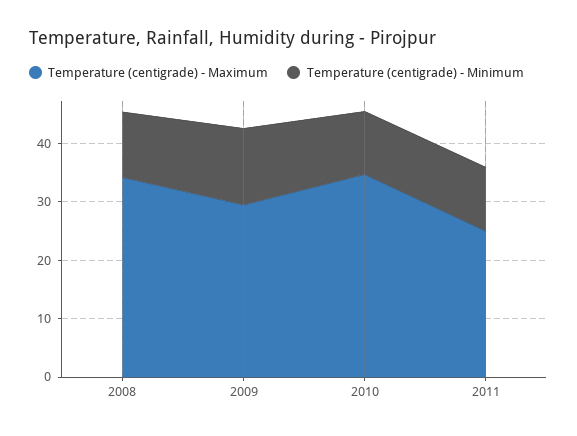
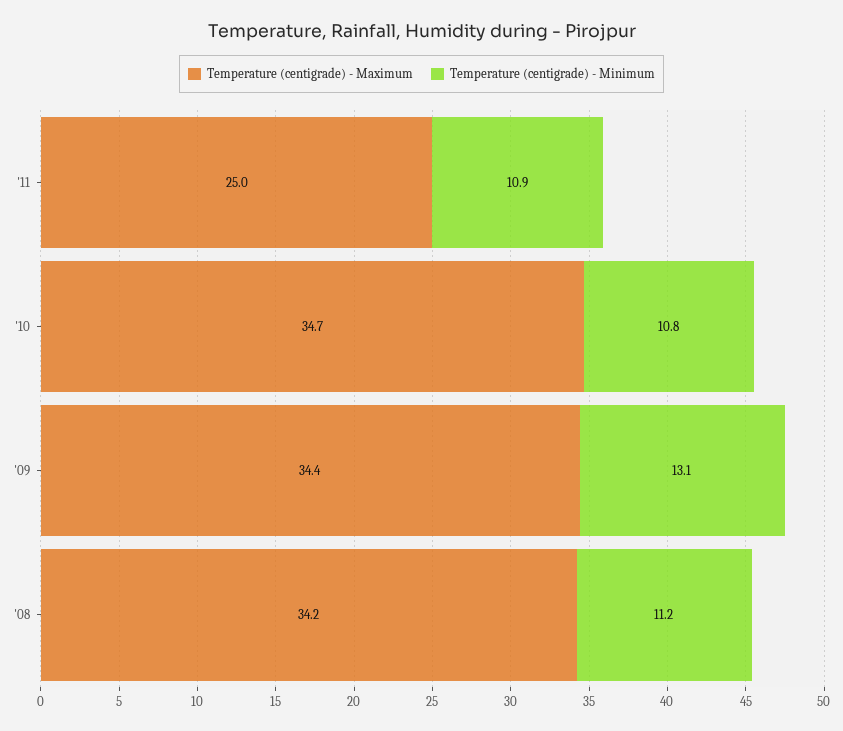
  {
    "Temperature (centigrade) - Maximum": {
      "2008": 34.2,
-     "2009": 30,
+     "2009": 34.4,
      "2010": 34.7,
      "2011": 25
    },
    "Temperature (centigrade) - Minimum": {
      "2008": 11.2,
      "2009": 13.1,
      "2010": 10.8,
      "2011": 10.9
    }
  }

